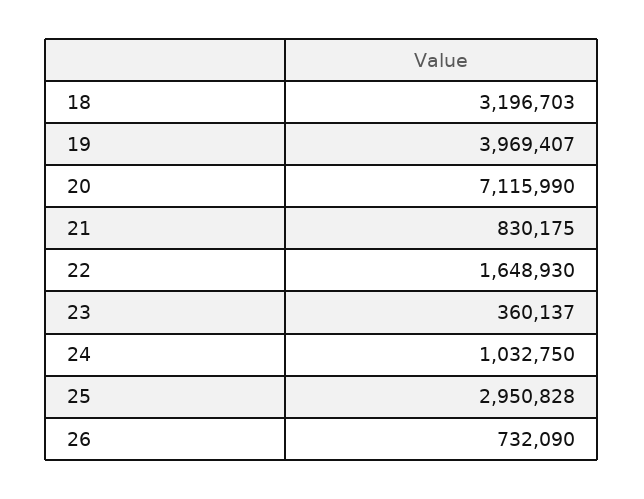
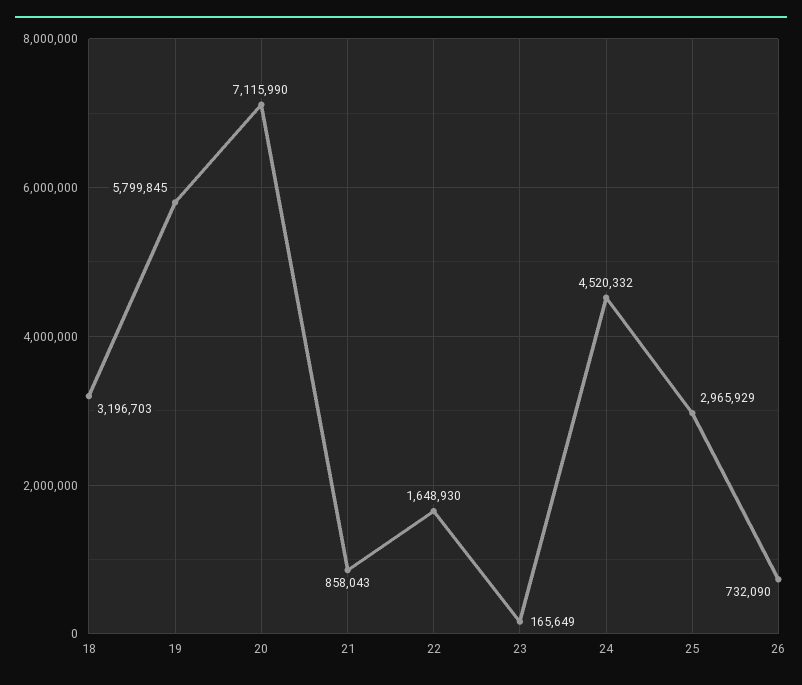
  {
    "18": 3196703,
-   "19": 3969407,
+   "19": 5799845,
    "20": 7115990,
-   "21": 830175,
+   "21": 858043,
    "22": 1648930,
-   "23": 360137,
+   "23": 165649,
-   "24": 1032750,
+   "24": 4520332,
-   "25": 2950828,
+   "25": 2965929,
    "26": 732090
  }

